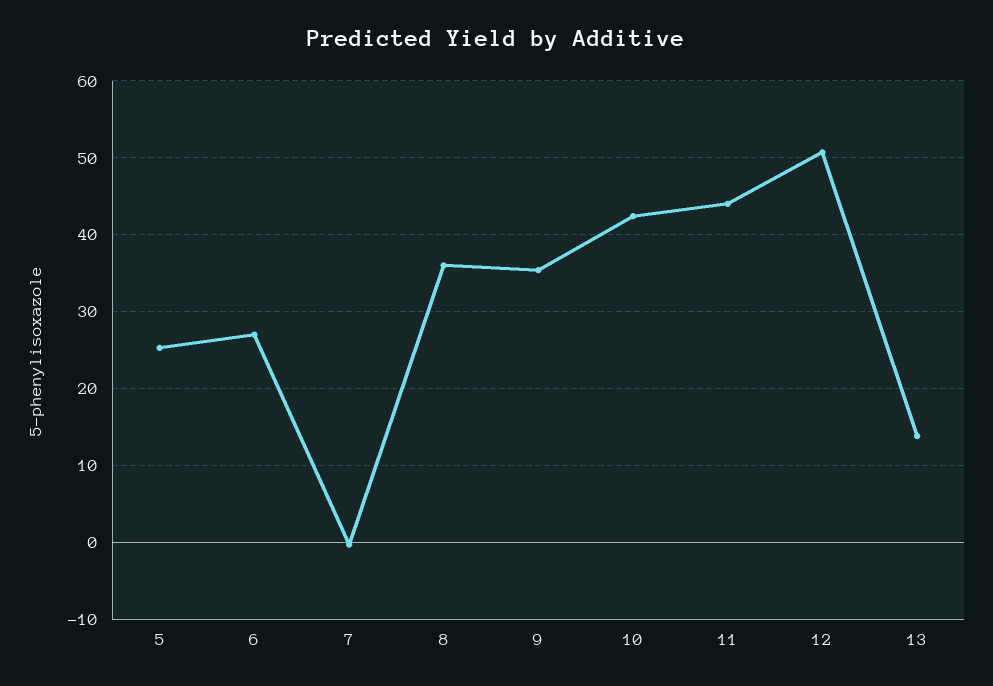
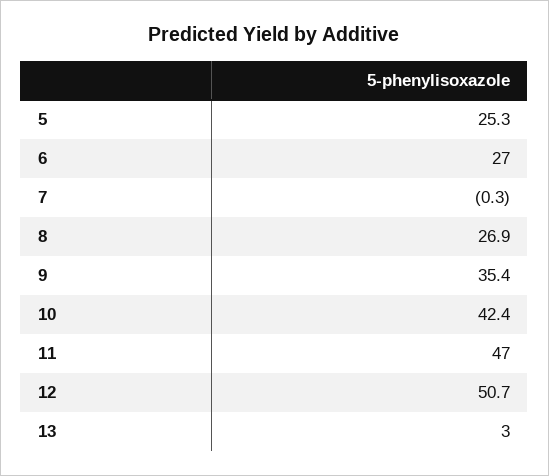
  {
    "5": 25.3,
    "6": 27,
    "7": -0.3,
-   "8": 36,
+   "8": 26.9,
    "9": 35.4,
    "10": 42.4,
-   "11": 44,
+   "11": 47,
    "12": 50.7,
-   "13": 14
+   "13": 3
  }

